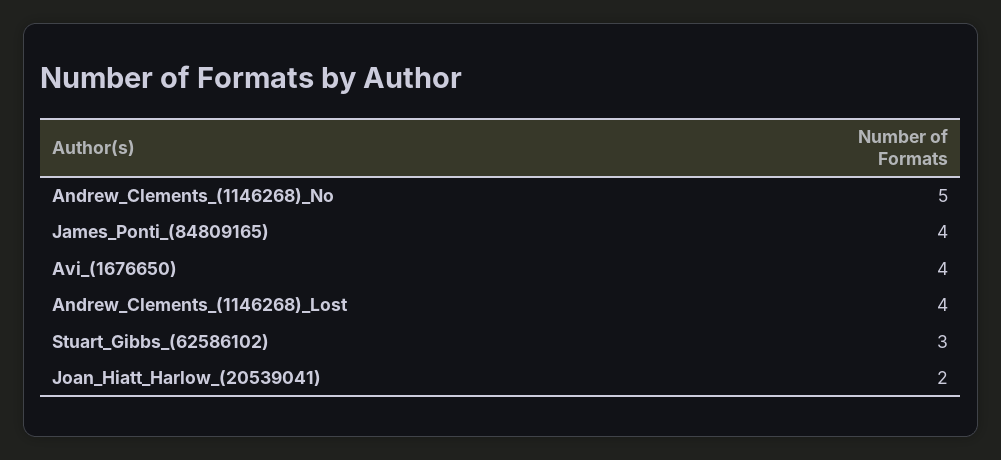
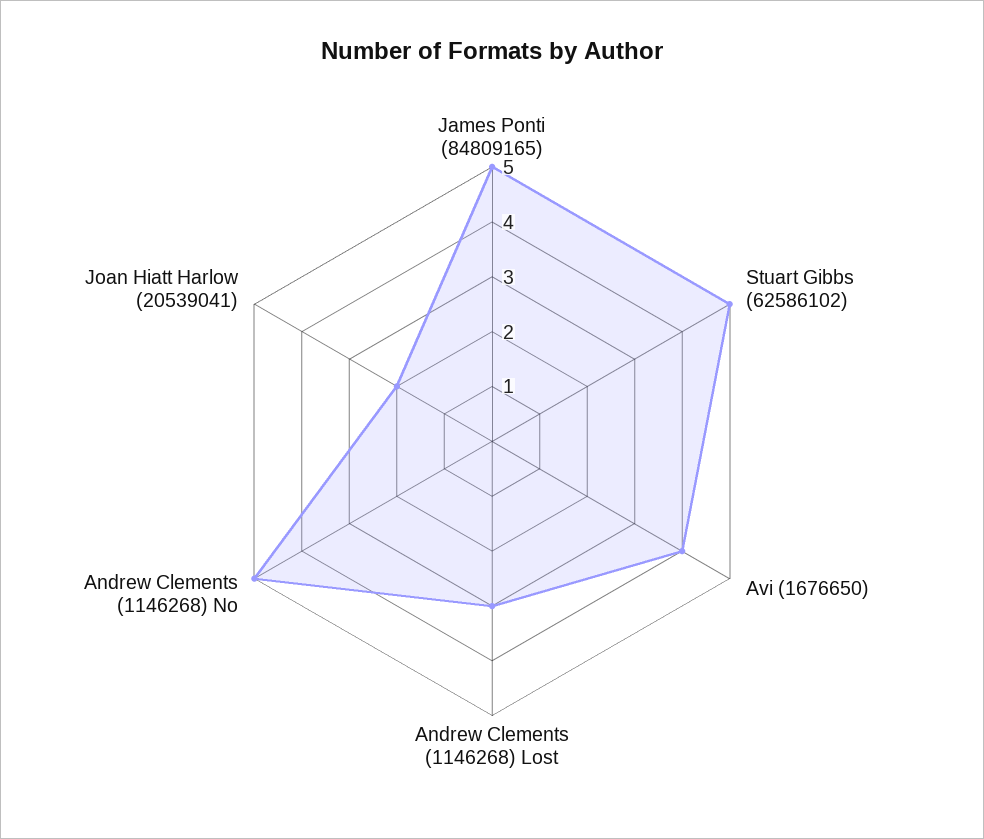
  {
    "Andrew_Clements_(1146268)_No": 5,
-   "James_Ponti_(84809165)": 4,
+   "James_Ponti_(84809165)": 5,
    "Avi_(1676650)": 4,
-   "Andrew_Clements_(1146268)_Lost": 4,
+   "Andrew_Clements_(1146268)_Lost": 3,
-   "Stuart_Gibbs_(62586102)": 3,
+   "Stuart_Gibbs_(62586102)": 5,
    "Joan_Hiatt_Harlow_(20539041)": 2
  }

